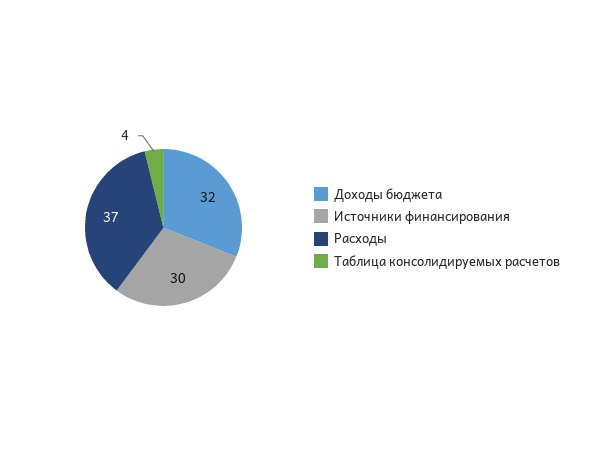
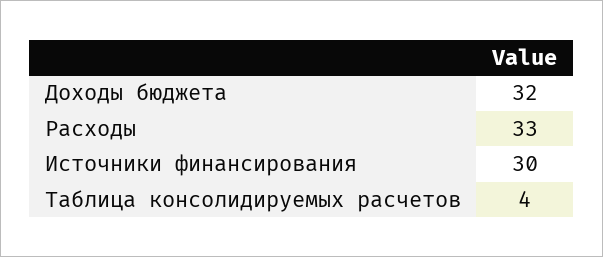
  {
    "Доходы бюджета": 32,
    "Источники финансирования": 30,
-   "Расходы": 37,
+   "Расходы": 33,
    "Таблица консолидируемых расчетов": 4
  }

